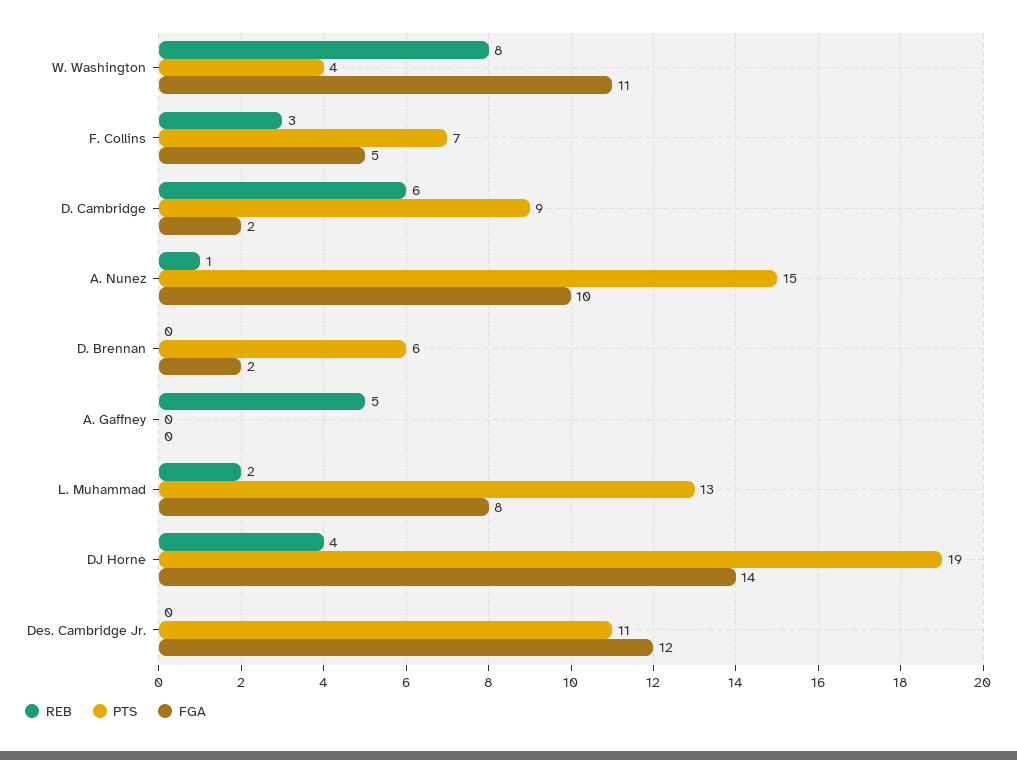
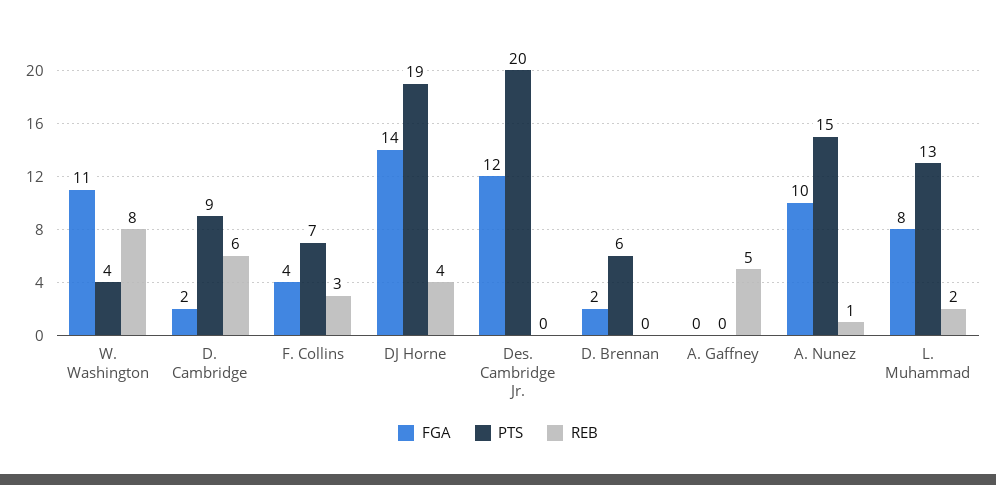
  {
    "REB": {
      "W. Washington": 8,
      "F. Collins": 3,
      "D. Cambridge": 6,
      "A. Nunez": 1,
      "D. Brennan": 0,
      "A. Gaffney": 5,
      "L. Muhammad": 2,
      "DJ Horne": 4,
      "Des. Cambridge Jr.": 0
    },
    "PTS": {
      "W. Washington": 4,
      "F. Collins": 7,
      "D. Cambridge": 9,
      "A. Nunez": 15,
      "D. Brennan": 6,
      "A. Gaffney": 0,
      "L. Muhammad": 13,
      "DJ Horne": 19,
-     "Des. Cambridge Jr.": 11
+     "Des. Cambridge Jr.": 20
    },
    "FGA": {
      "W. Washington": 11,
-     "F. Collins": 5,
+     "F. Collins": 4,
      "D. Cambridge": 2,
      "A. Nunez": 10,
      "D. Brennan": 2,
      "A. Gaffney": 0,
      "L. Muhammad": 8,
      "DJ Horne": 14,
      "Des. Cambridge Jr.": 12
    }
  }

